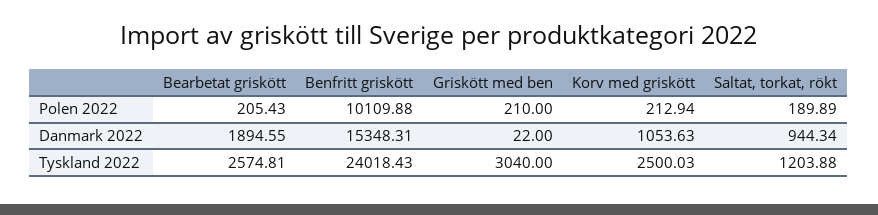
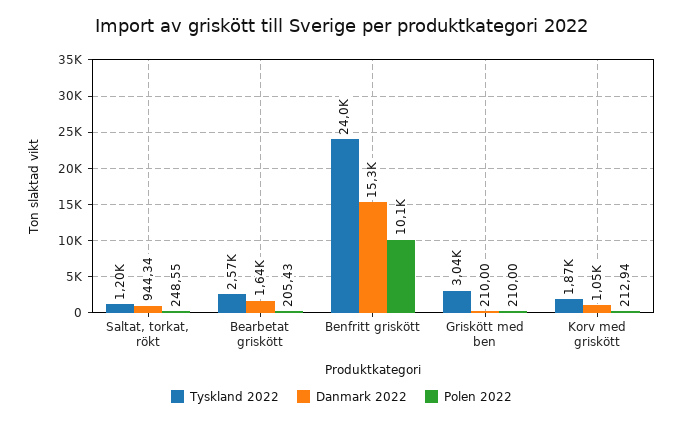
  {
    "Polen 2022": {
      "Bearbetat griskött": 205.43,
      "Benfritt griskött": 10109.88,
      "Griskött med ben": 210,
      "Korv med griskött": 212.94,
-     "Saltat, torkat, rökt": 189.89
+     "Saltat, torkat, rökt": 248.55
    },
    "Danmark 2022": {
-     "Bearbetat griskött": 1894.55,
+     "Bearbetat griskött": 1640,
      "Benfritt griskött": 15348.31,
-     "Griskött med ben": 22,
+     "Griskött med ben": 210,
      "Korv med griskött": 1053.63,
      "Saltat, torkat, rökt": 944.34
    },
    "Tyskland 2022": {
      "Bearbetat griskött": 2574.81,
      "Benfritt griskött": 24018.43,
      "Griskött med ben": 3040,
-     "Korv med griskött": 2500.03,
+     "Korv med griskött": 1870,
      "Saltat, torkat, rökt": 1203.88
    }
  }

